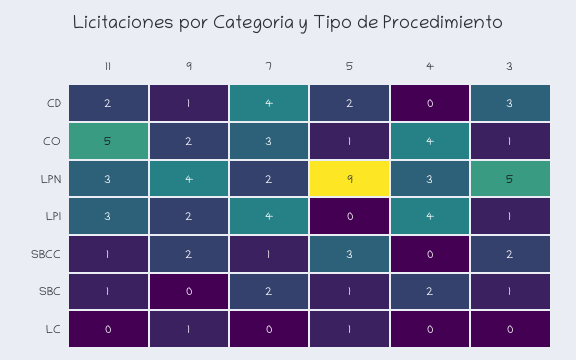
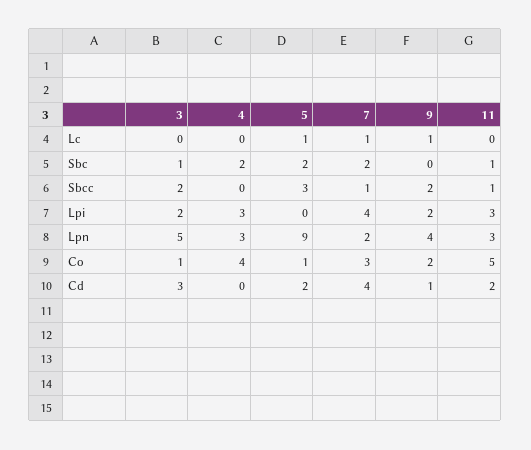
  {
    "11": {
      "CD": 2,
      "CO": 5,
      "LPN": 3,
      "LPI": 3,
      "SBCC": 1,
      "SBC": 1,
      "LC": 0
    },
    "9": {
      "CD": 1,
      "CO": 2,
      "LPN": 4,
      "LPI": 2,
      "SBCC": 2,
      "SBC": 0,
      "LC": 1
    },
    "7": {
      "CD": 4,
      "CO": 3,
      "LPN": 2,
      "LPI": 4,
      "SBCC": 1,
      "SBC": 2,
-     "LC": 0
+     "LC": 1
    },
    "5": {
      "CD": 2,
      "CO": 1,
      "LPN": 9,
      "LPI": 0,
      "SBCC": 3,
-     "SBC": 1,
+     "SBC": 2,
      "LC": 1
    },
    "4": {
      "CD": 0,
      "CO": 4,
      "LPN": 3,
-     "LPI": 4,
+     "LPI": 3,
      "SBCC": 0,
      "SBC": 2,
      "LC": 0
    },
    "3": {
      "CD": 3,
      "CO": 1,
      "LPN": 5,
-     "LPI": 1,
+     "LPI": 2,
      "SBCC": 2,
      "SBC": 1,
      "LC": 0
    }
  }

